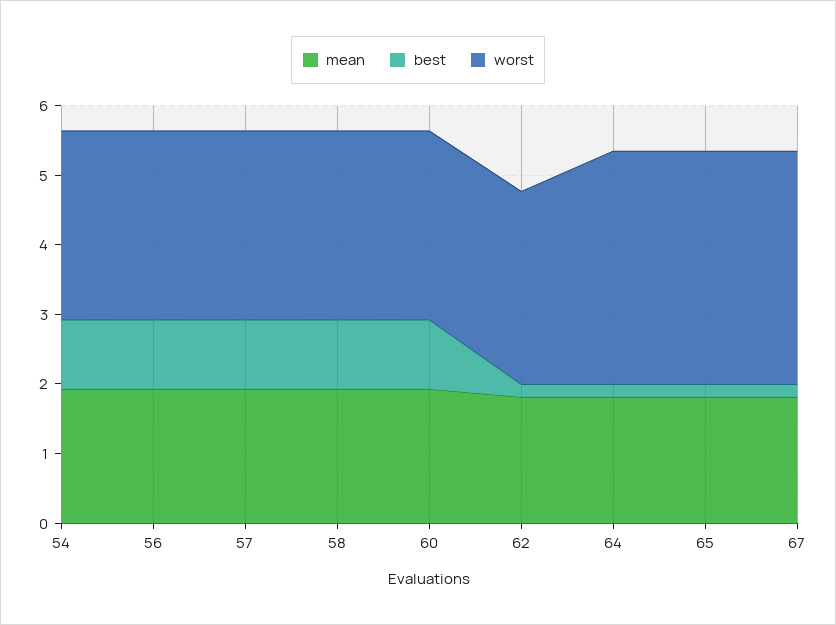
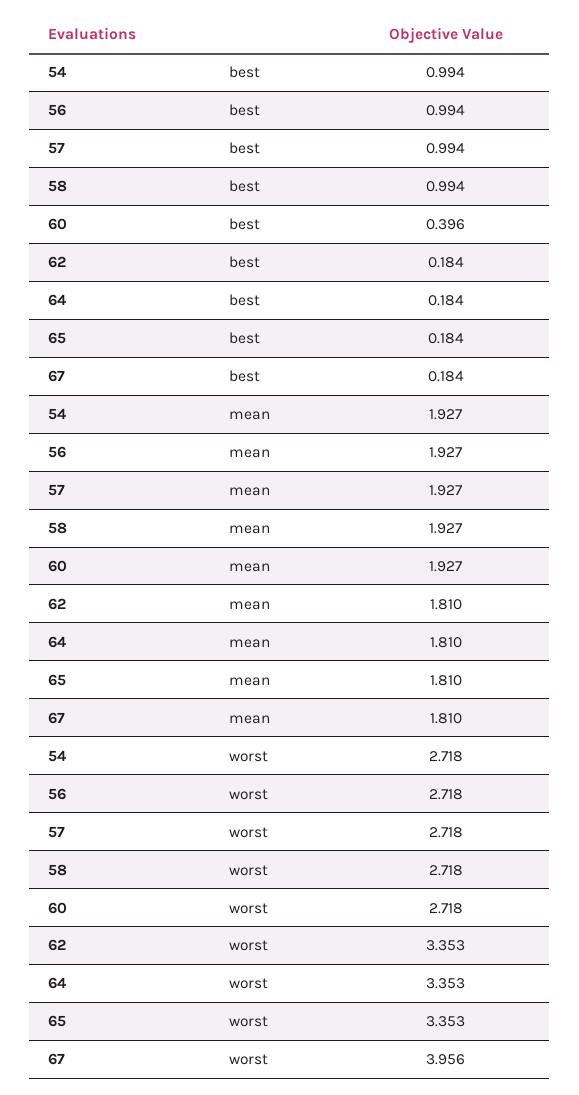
  {
    "mean": {
      "54": 1.927,
      "56": 1.927,
      "57": 1.927,
      "58": 1.927,
      "60": 1.927,
      "62": 1.81,
      "64": 1.81,
      "65": 1.81,
      "67": 1.81
    },
    "best": {
      "54": 0.994,
      "56": 0.994,
      "57": 0.994,
      "58": 0.994,
-     "60": 1,
+     "60": 0.396,
      "62": 0.184,
      "64": 0.184,
      "65": 0.184,
      "67": 0.184
    },
    "worst": {
      "54": 2.718,
      "56": 2.718,
      "57": 2.718,
      "58": 2.718,
      "60": 2.718,
-     "62": 2.8,
+     "62": 3.353,
      "64": 3.353,
      "65": 3.353,
-     "67": 3.4
+     "67": 3.956
    }
  }

